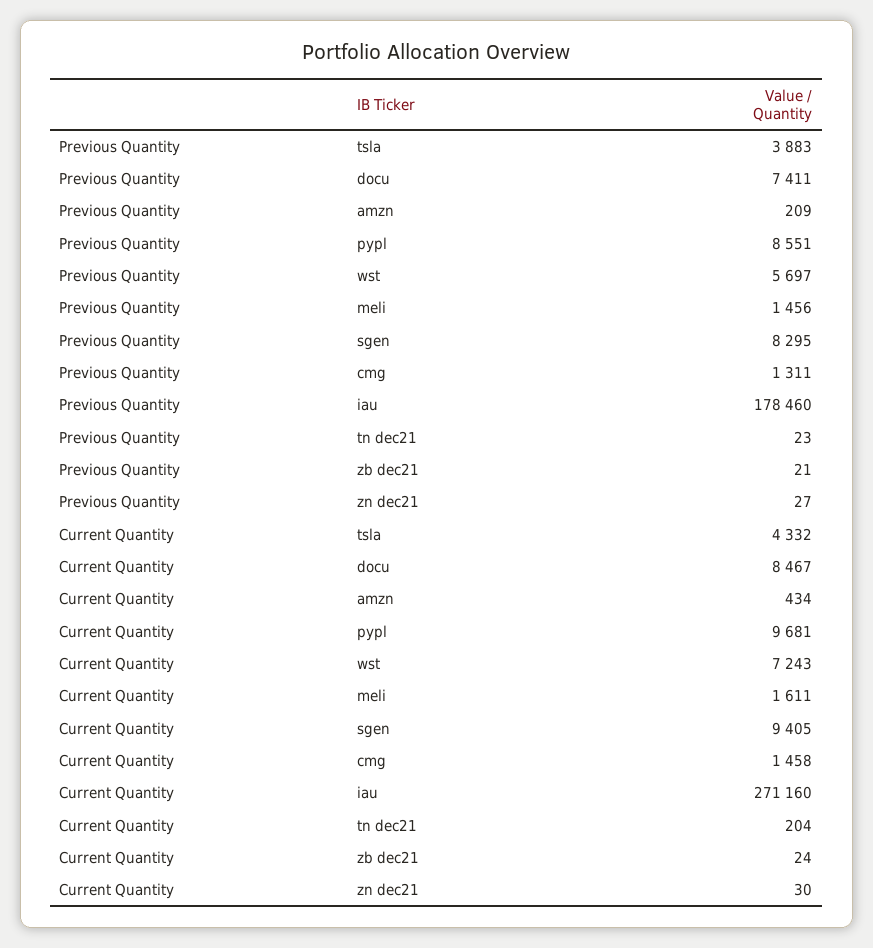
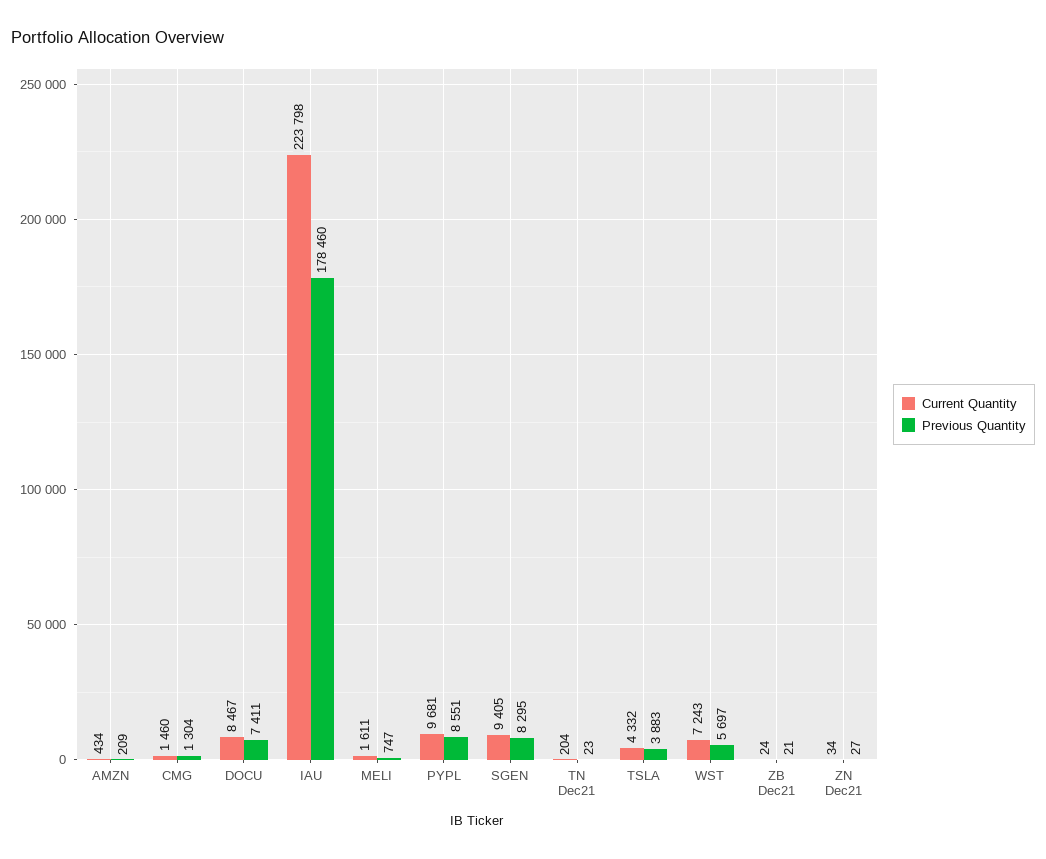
  {
    "Previous Quantity": {
      "tsla": 3883,
      "docu": 7411,
      "amzn": 209,
      "pypl": 8551,
      "wst": 5697,
-     "meli": 1456,
+     "meli": 747,
      "sgen": 8295,
-     "cmg": 1311,
+     "cmg": 1304,
      "iau": 178460,
      "tn dec21": 23,
      "zb dec21": 21,
      "zn dec21": 27
    },
    "Current Quantity": {
      "tsla": 4332,
      "docu": 8467,
      "amzn": 434,
      "pypl": 9681,
      "wst": 7243,
      "meli": 1611,
      "sgen": 9405,
-     "cmg": 1458,
+     "cmg": 1460,
-     "iau": 271160,
+     "iau": 223798,
      "tn dec21": 204,
      "zb dec21": 24,
-     "zn dec21": 30
+     "zn dec21": 34
    }
  }

